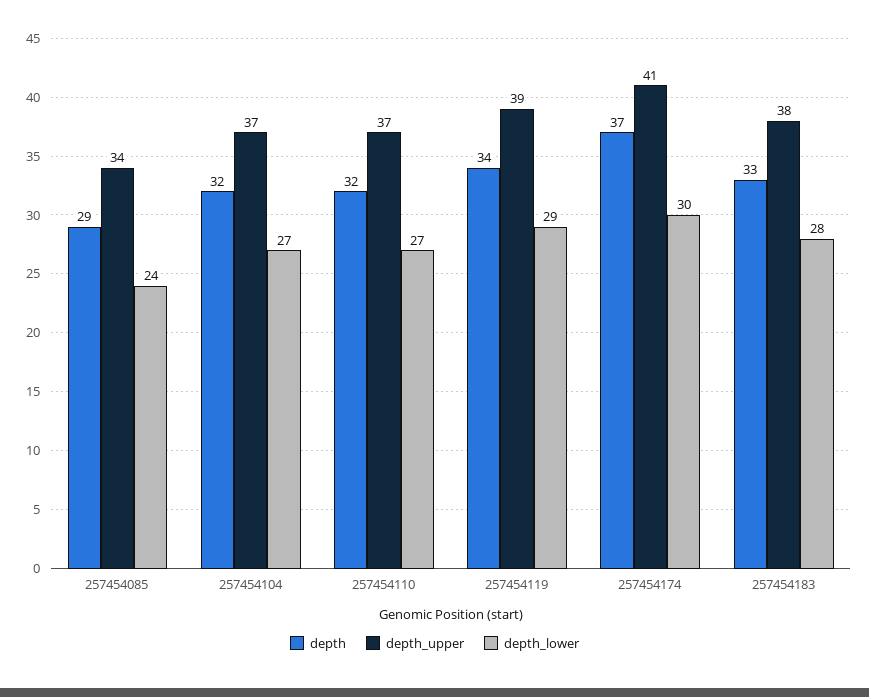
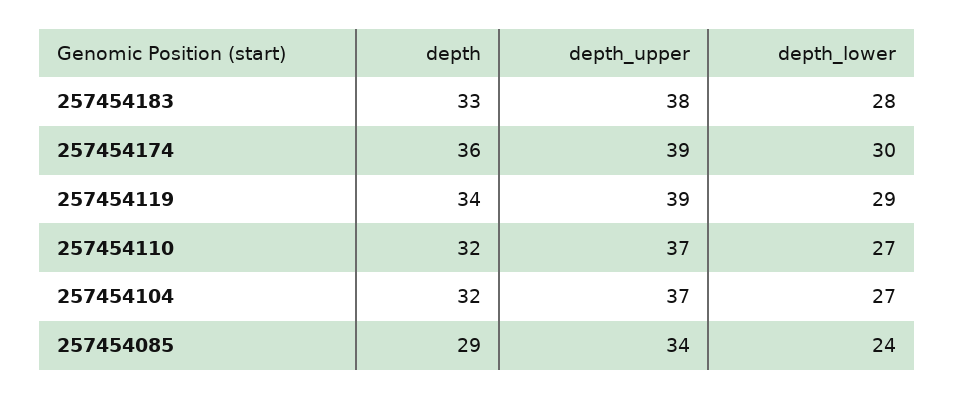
  {
    "depth": {
      "257454085": 29,
      "257454104": 32,
      "257454110": 32,
      "257454119": 34,
-     "257454174": 37,
+     "257454174": 36,
      "257454183": 33
    },
    "depth_upper": {
      "257454085": 34,
      "257454104": 37,
      "257454110": 37,
      "257454119": 39,
-     "257454174": 41,
+     "257454174": 39,
      "257454183": 38
    },
    "depth_lower": {
      "257454085": 24,
      "257454104": 27,
      "257454110": 27,
      "257454119": 29,
      "257454174": 30,
      "257454183": 28
    }
  }

